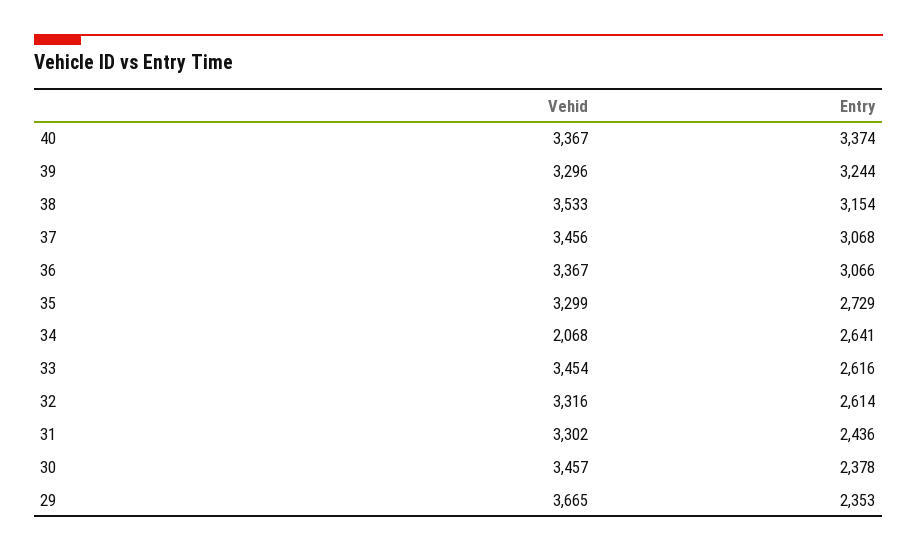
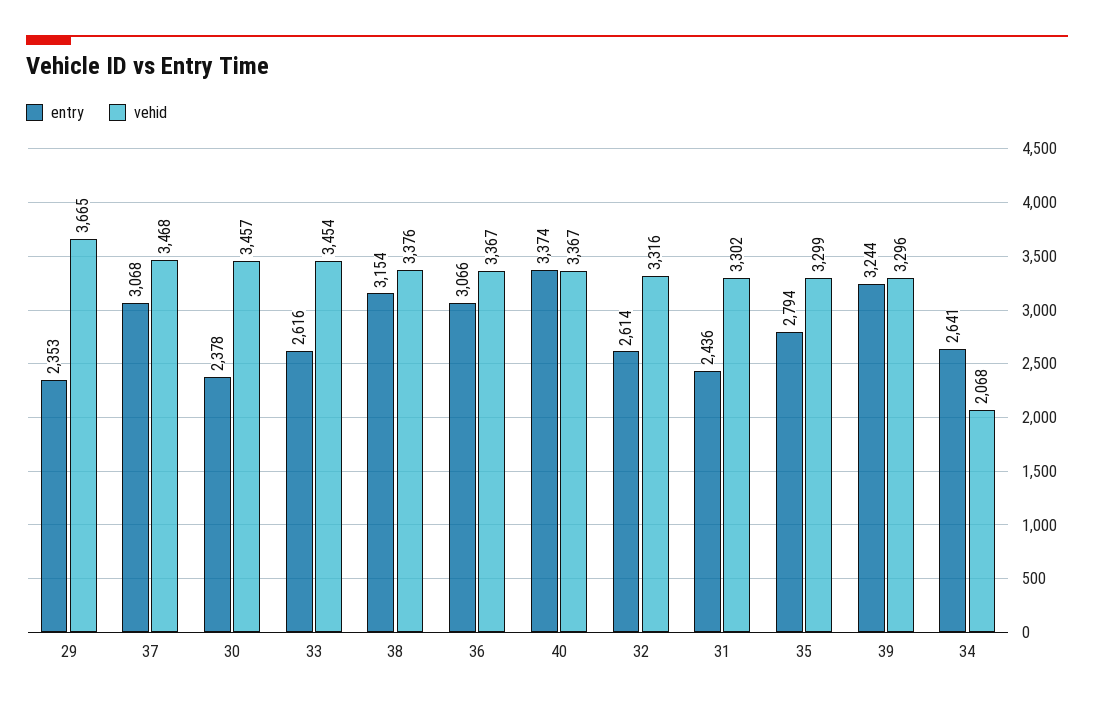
  {
    "Vehid": {
      "40": 3367,
      "39": 3296,
-     "38": 3533,
+     "38": 3376,
-     "37": 3456,
+     "37": 3468,
      "36": 3367,
      "35": 3299,
      "34": 2068,
      "33": 3454,
      "32": 3316,
      "31": 3302,
      "30": 3457,
      "29": 3665
    },
    "Entry": {
      "40": 3374,
      "39": 3244,
      "38": 3154,
      "37": 3068,
      "36": 3066,
-     "35": 2729,
+     "35": 2794,
      "34": 2641,
      "33": 2616,
      "32": 2614,
      "31": 2436,
      "30": 2378,
      "29": 2353
    }
  }

